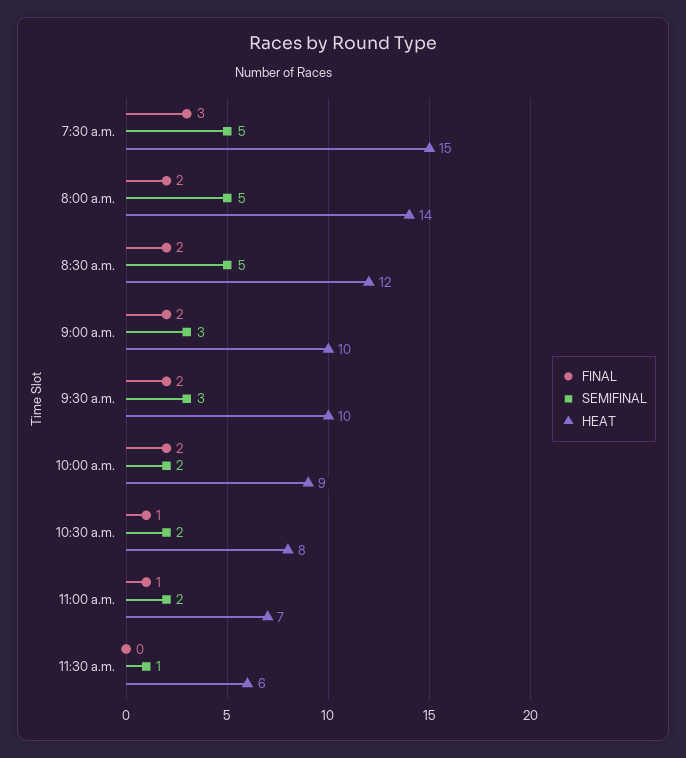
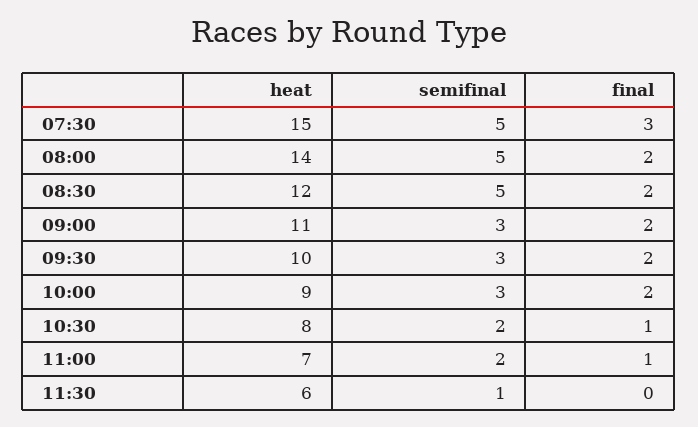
  {
    "FINAL": {
      "7:30 a.m.": 3,
      "8:00 a.m.": 2,
      "8:30 a.m.": 2,
      "9:00 a.m.": 2,
      "9:30 a.m.": 2,
      "10:00 a.m.": 2,
      "10:30 a.m.": 1,
      "11:00 a.m.": 1,
      "11:30 a.m.": 0
    },
    "SEMIFINAL": {
      "7:30 a.m.": 5,
      "8:00 a.m.": 5,
      "8:30 a.m.": 5,
      "9:00 a.m.": 3,
      "9:30 a.m.": 3,
-     "10:00 a.m.": 2,
+     "10:00 a.m.": 3,
      "10:30 a.m.": 2,
      "11:00 a.m.": 2,
      "11:30 a.m.": 1
    },
    "HEAT": {
      "7:30 a.m.": 15,
      "8:00 a.m.": 14,
      "8:30 a.m.": 12,
-     "9:00 a.m.": 10,
+     "9:00 a.m.": 11,
      "9:30 a.m.": 10,
      "10:00 a.m.": 9,
      "10:30 a.m.": 8,
      "11:00 a.m.": 7,
      "11:30 a.m.": 6
    }
  }

